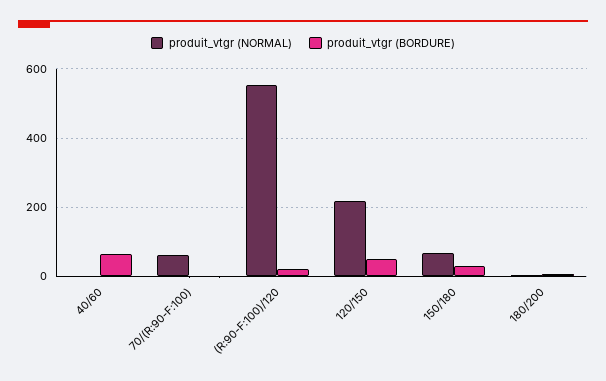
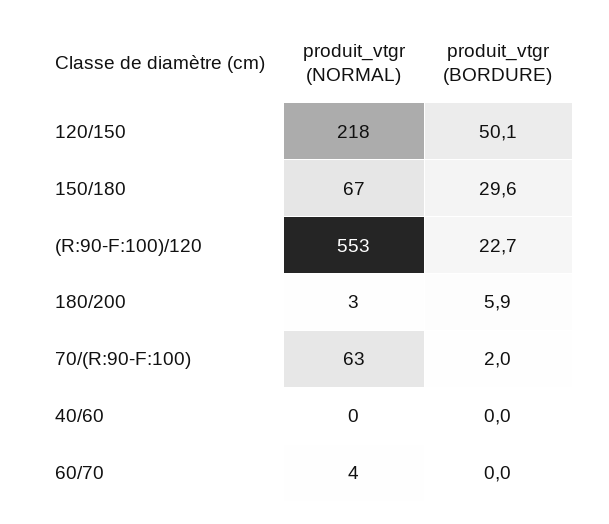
  {
    "produit_vtgr (NORMAL)": {
      "40/60": 0,
      "70/(R:90-F:100)": 63,
      "(R:90-F:100)/120": 553,
      "120/150": 218,
      "150/180": 67,
-     "180/200": 3
+     "180/200": 3,
+     "60/70": 4
    },
    "produit_vtgr (BORDURE)": {
-     "40/60": 60,
+     "40/60": 0,
      "70/(R:90-F:100)": 2,
      "(R:90-F:100)/120": 22.7,
      "120/150": 50.1,
      "150/180": 29.6,
-     "180/200": 5.9
+     "180/200": 5.9,
+     "60/70": 0
    }
  }

